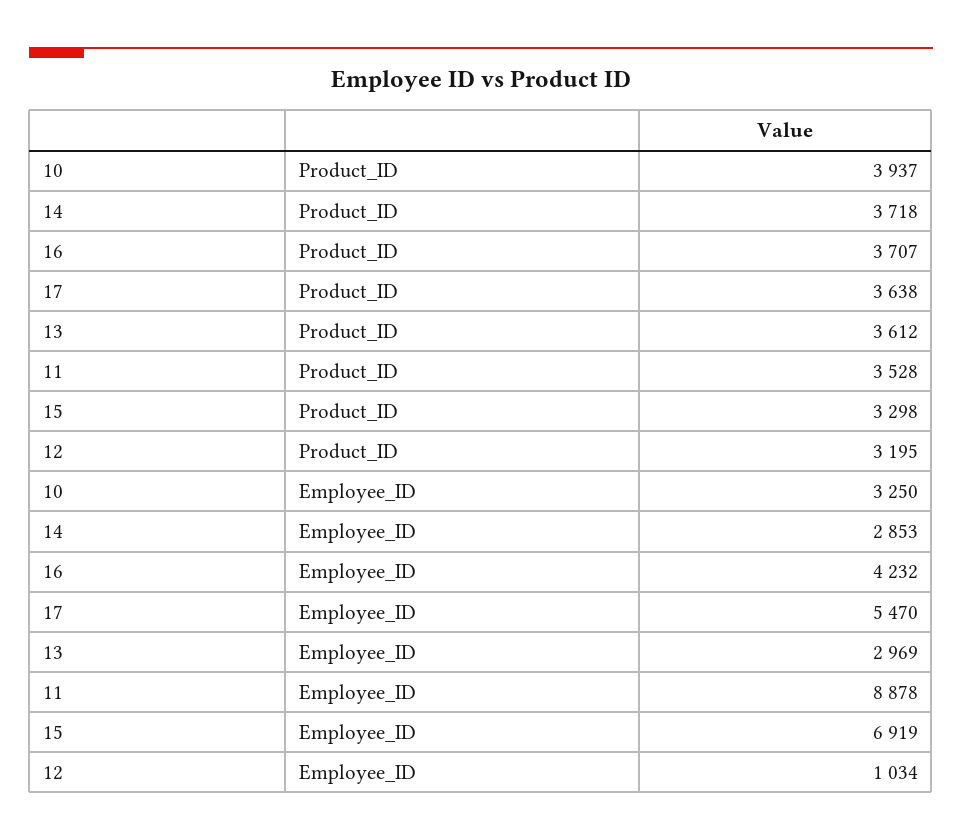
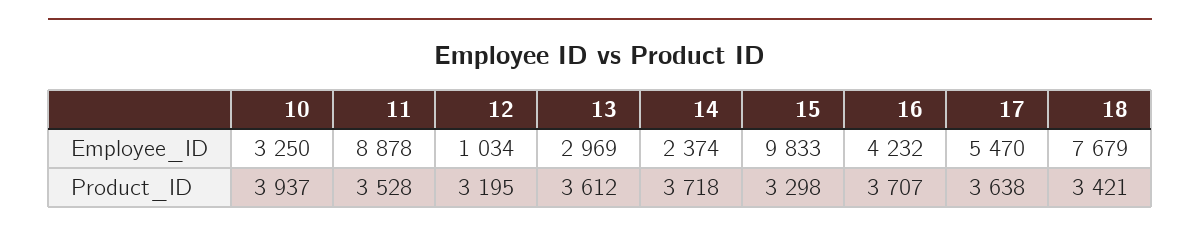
  {
    "10": {
      "Product_ID": 3937,
      "Employee_ID": 3250
    },
    "14": {
      "Product_ID": 3718,
-     "Employee_ID": 2853
+     "Employee_ID": 2374
    },
    "16": {
      "Product_ID": 3707,
      "Employee_ID": 4232
    },
    "17": {
      "Product_ID": 3638,
      "Employee_ID": 5470
    },
    "13": {
      "Product_ID": 3612,
      "Employee_ID": 2969
    },
    "11": {
      "Product_ID": 3528,
      "Employee_ID": 8878
    },
    "15": {
      "Product_ID": 3298,
-     "Employee_ID": 6919
+     "Employee_ID": 9833
    },
    "12": {
      "Product_ID": 3195,
      "Employee_ID": 1034
-   }
+   },
+   "18": {
+     "Employee_ID": 7679,
+     "Product_ID": 3421
+   }
  }

